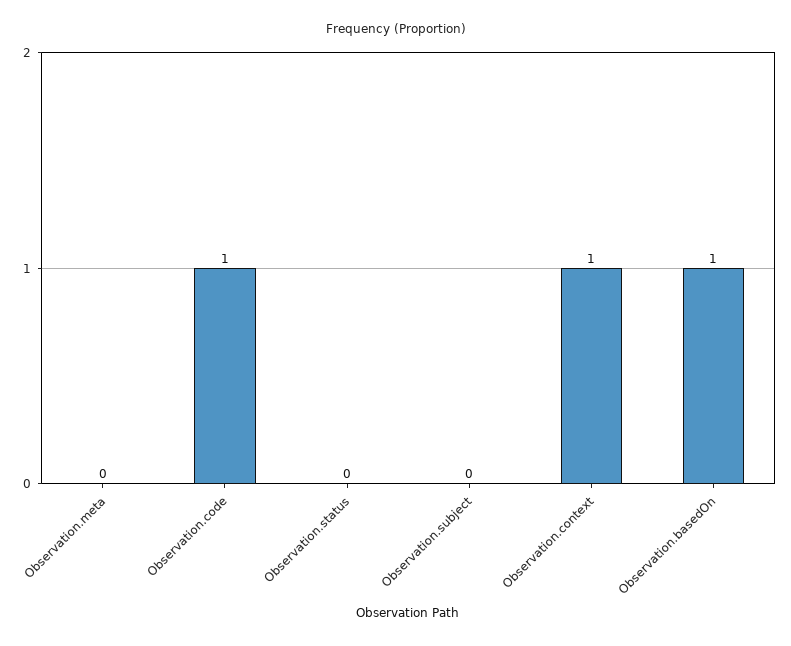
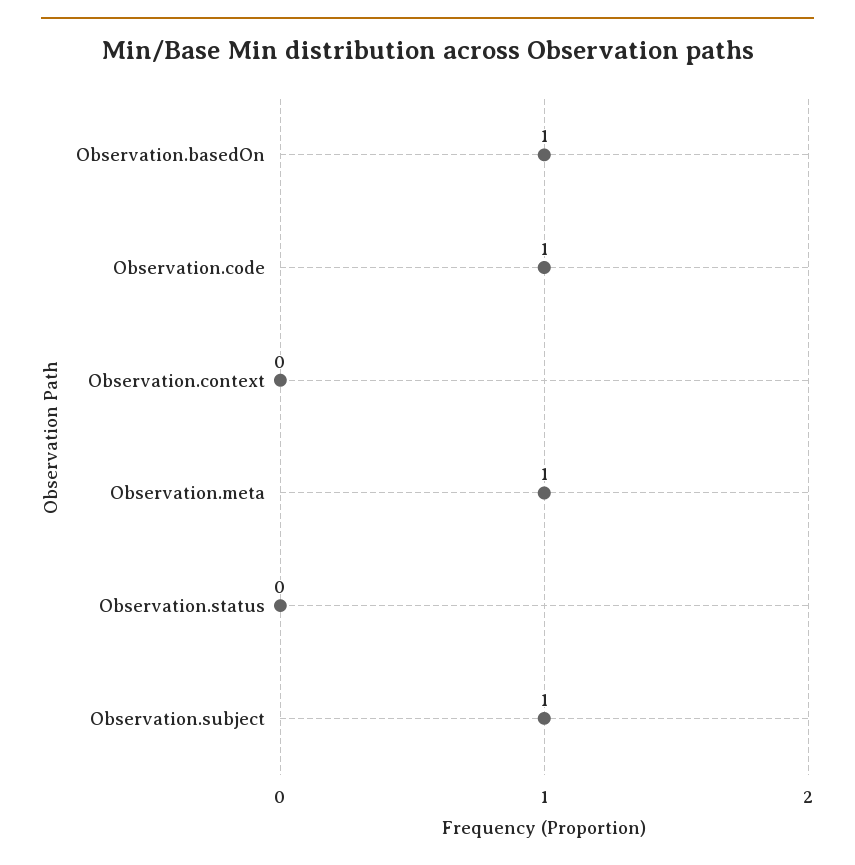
  {
-   "Observation.meta": 0,
+   "Observation.meta": 1,
    "Observation.code": 1,
    "Observation.status": 0,
-   "Observation.subject": 0,
+   "Observation.subject": 1,
-   "Observation.context": 1,
+   "Observation.context": 0,
    "Observation.basedOn": 1
  }

